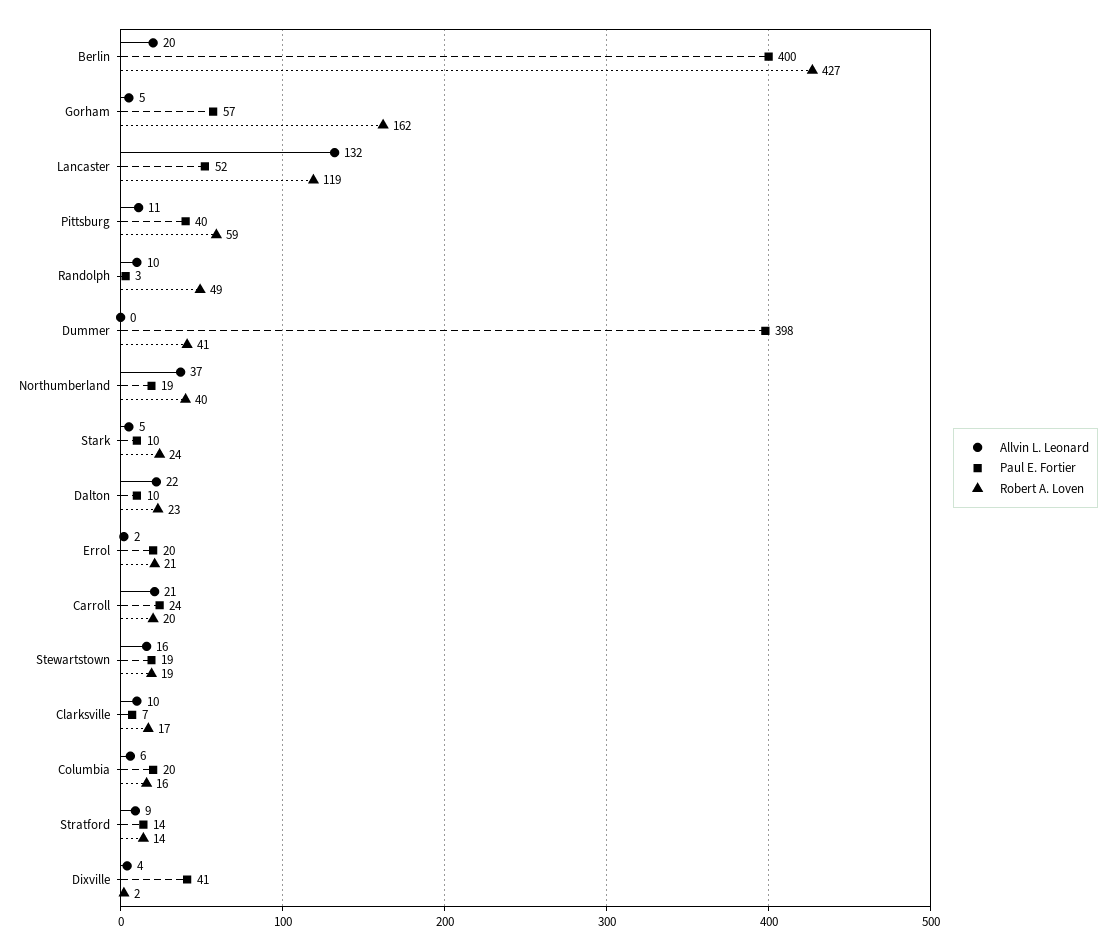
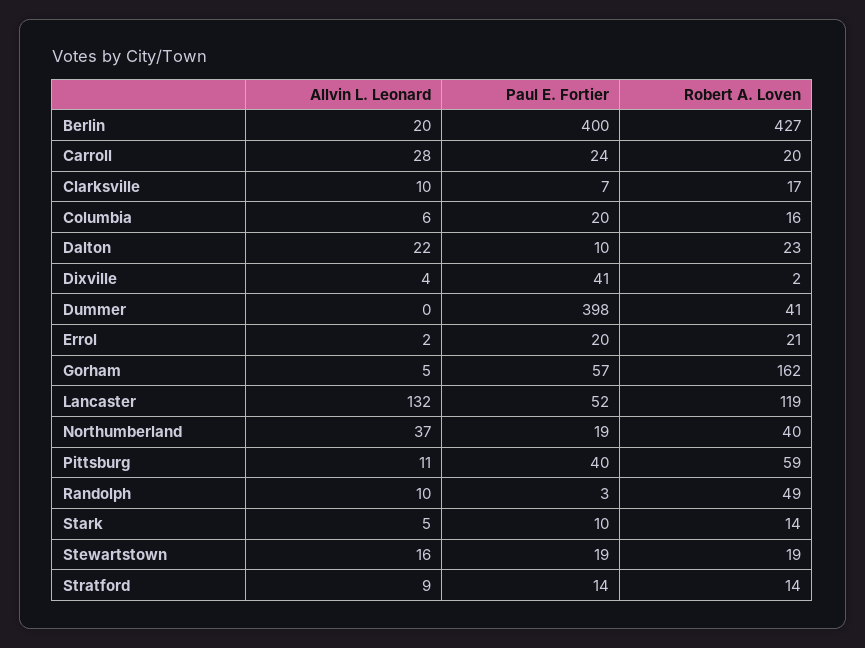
  {
    "Allvin L. Leonard": {
      "Berlin": 20,
      "Gorham": 5,
      "Lancaster": 132,
      "Pittsburg": 11,
      "Randolph": 10,
      "Dummer": 0,
      "Northumberland": 37,
      "Stark": 5,
      "Dalton": 22,
      "Errol": 2,
-     "Carroll": 21,
+     "Carroll": 28,
      "Stewartstown": 16,
      "Clarksville": 10,
      "Columbia": 6,
      "Stratford": 9,
      "Dixville": 4
    },
    "Paul E. Fortier": {
      "Berlin": 400,
      "Gorham": 57,
      "Lancaster": 52,
      "Pittsburg": 40,
      "Randolph": 3,
      "Dummer": 398,
      "Northumberland": 19,
      "Stark": 10,
      "Dalton": 10,
      "Errol": 20,
      "Carroll": 24,
      "Stewartstown": 19,
      "Clarksville": 7,
      "Columbia": 20,
      "Stratford": 14,
      "Dixville": 41
    },
    "Robert A. Loven": {
      "Berlin": 427,
      "Gorham": 162,
      "Lancaster": 119,
      "Pittsburg": 59,
      "Randolph": 49,
      "Dummer": 41,
      "Northumberland": 40,
-     "Stark": 24,
+     "Stark": 14,
      "Dalton": 23,
      "Errol": 21,
      "Carroll": 20,
      "Stewartstown": 19,
      "Clarksville": 17,
      "Columbia": 16,
      "Stratford": 14,
      "Dixville": 2
    }
  }

